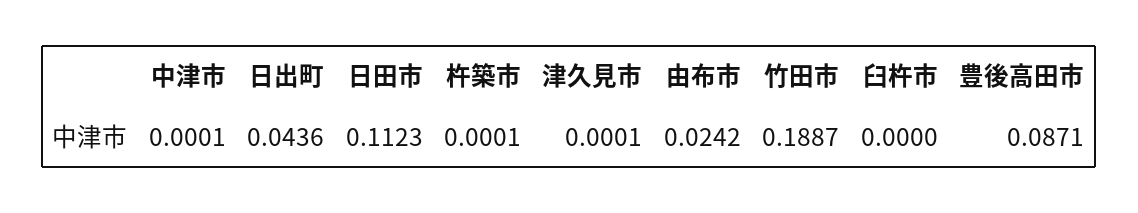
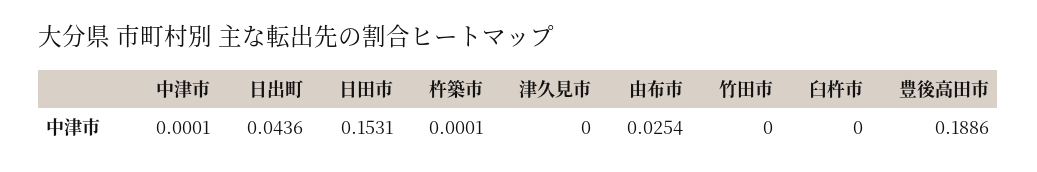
  {
    "中津市": 0.0001,
    "日出町": 0.0436,
-   "日田市": 0.1123,
+   "日田市": 0.1531,
    "杵築市": 0.0001,
-   "津久見市": 0.0001,
+   "津久見市": 0,
-   "由布市": 0.0242,
+   "由布市": 0.0254,
-   "竹田市": 0.1887,
+   "竹田市": 0,
    "臼杵市": 0,
-   "豊後高田市": 0.0871
+   "豊後高田市": 0.1886
  }

